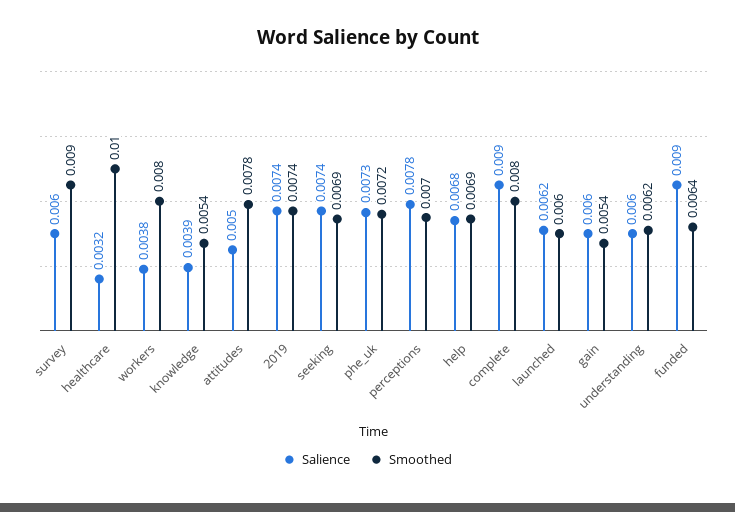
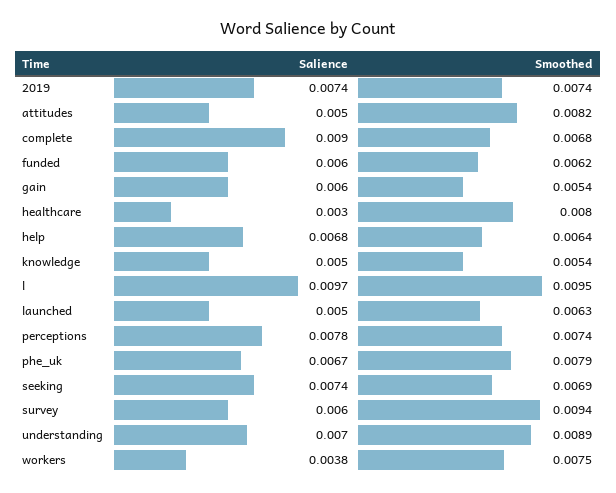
  {
    "Salience": {
      "survey": 0.006,
-     "healthcare": 0.0032,
+     "healthcare": 0.003,
      "workers": 0.0038,
-     "knowledge": 0.0039,
+     "knowledge": 0.005,
      "attitudes": 0.005,
      "2019": 0.0074,
      "seeking": 0.0074,
-     "phe_uk": 0.0073,
+     "phe_uk": 0.0067,
      "perceptions": 0.0078,
      "help": 0.0068,
      "complete": 0.009,
-     "launched": 0.0062,
+     "launched": 0.005,
      "gain": 0.006,
-     "understanding": 0.006,
+     "understanding": 0.007,
-     "funded": 0.009
+     "funded": 0.006,
+     "l": 0.0097
    },
    "Smoothed": {
-     "survey": 0.009,
+     "survey": 0.0094,
-     "healthcare": 0.01,
+     "healthcare": 0.008,
-     "workers": 0.008,
+     "workers": 0.0075,
      "knowledge": 0.0054,
-     "attitudes": 0.0078,
+     "attitudes": 0.0082,
      "2019": 0.0074,
      "seeking": 0.0069,
-     "phe_uk": 0.0072,
+     "phe_uk": 0.0079,
-     "perceptions": 0.007,
+     "perceptions": 0.0074,
-     "help": 0.0069,
+     "help": 0.0064,
-     "complete": 0.008,
+     "complete": 0.0068,
-     "launched": 0.006,
+     "launched": 0.0063,
      "gain": 0.0054,
-     "understanding": 0.0062,
+     "understanding": 0.0089,
-     "funded": 0.0064
+     "funded": 0.0062,
+     "l": 0.0095
    }
  }

